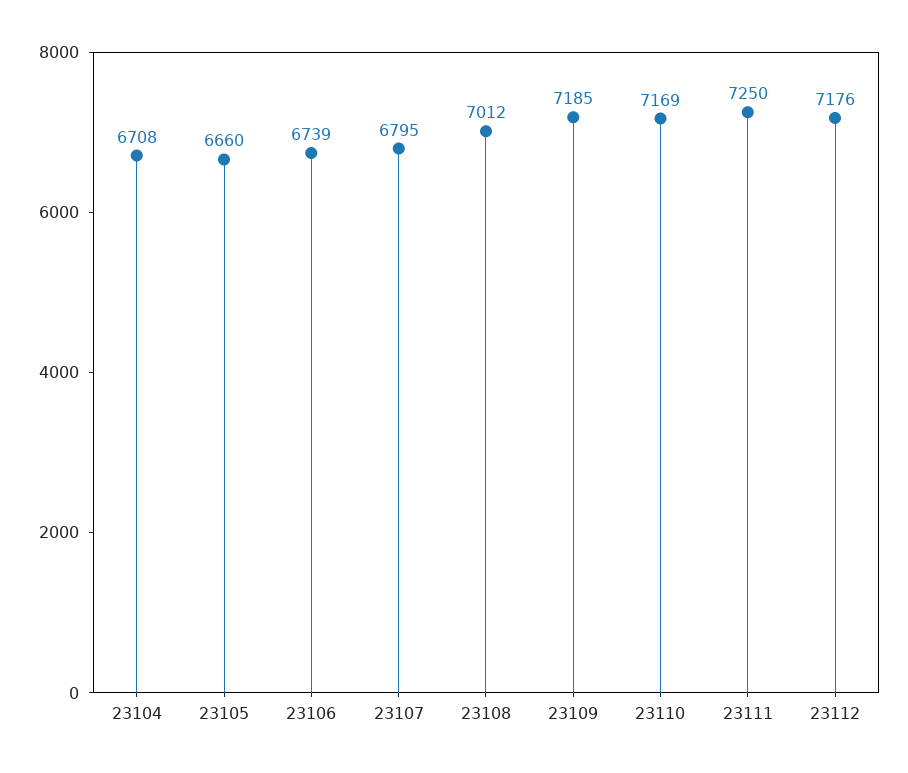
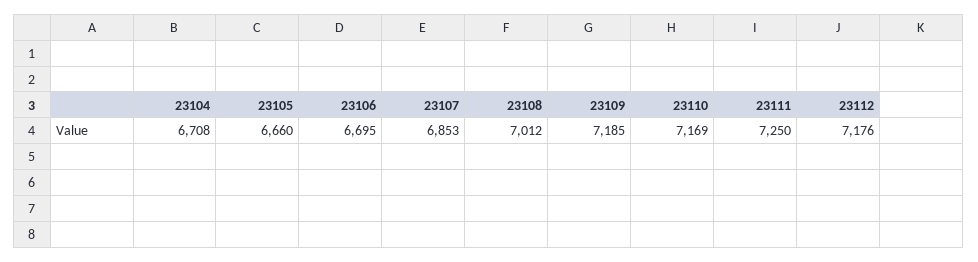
  {
    "23104": 6708,
    "23105": 6660,
-   "23106": 6739,
+   "23106": 6695,
-   "23107": 6795,
+   "23107": 6853,
    "23108": 7012,
    "23109": 7185,
    "23110": 7169,
    "23111": 7250,
    "23112": 7176
  }

